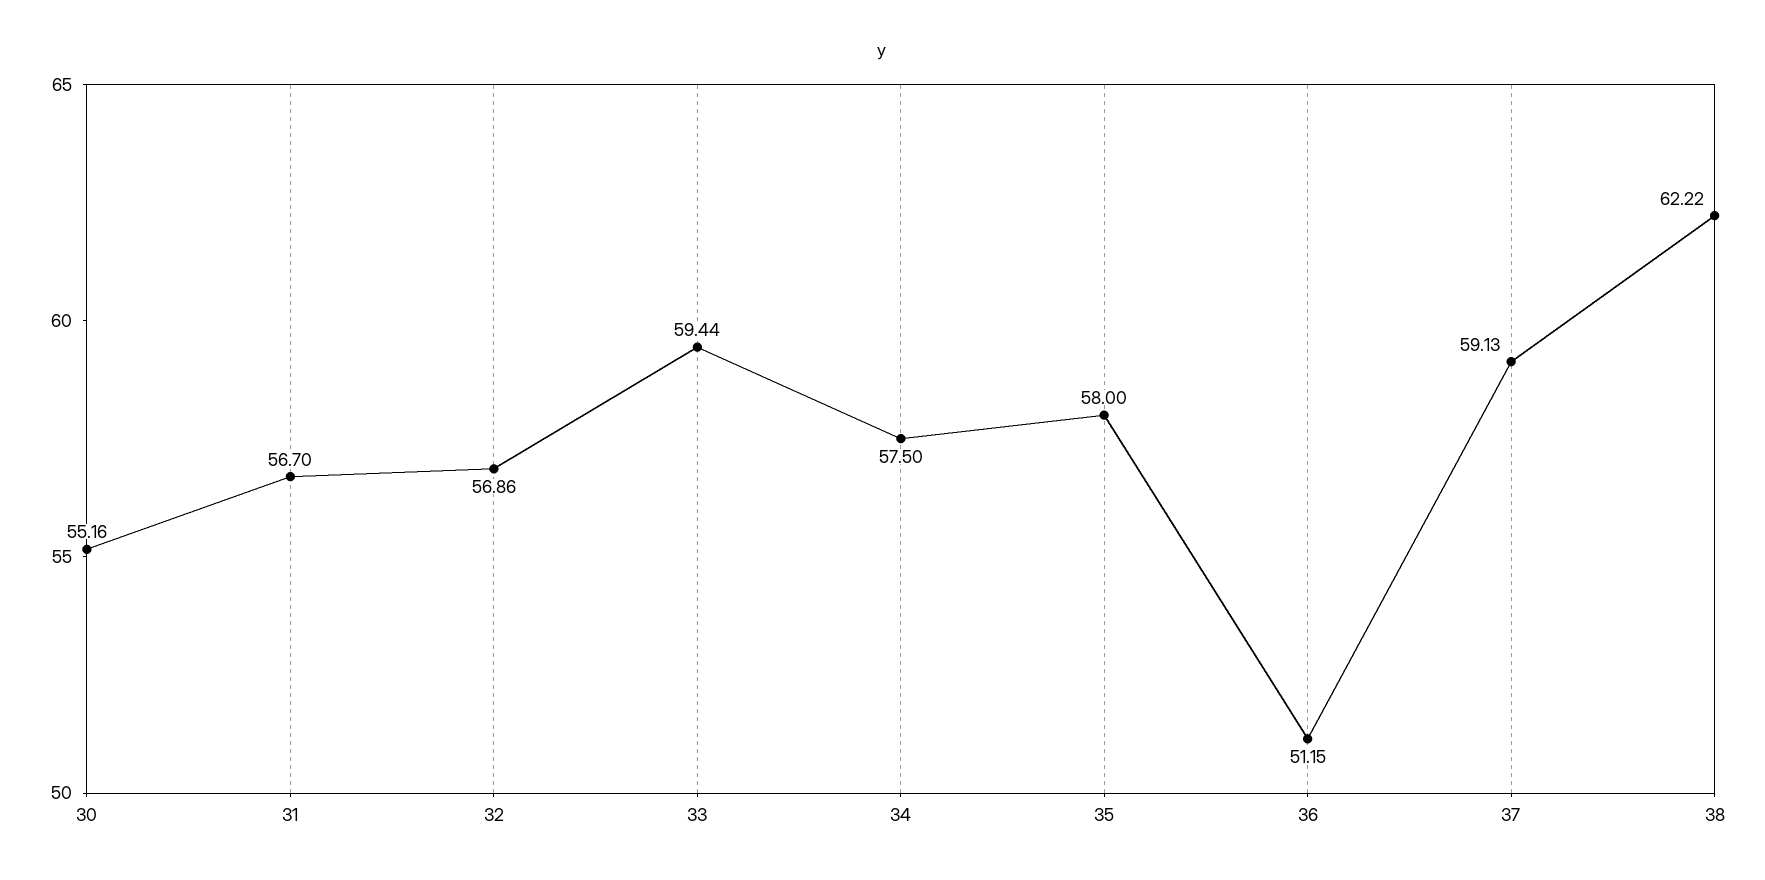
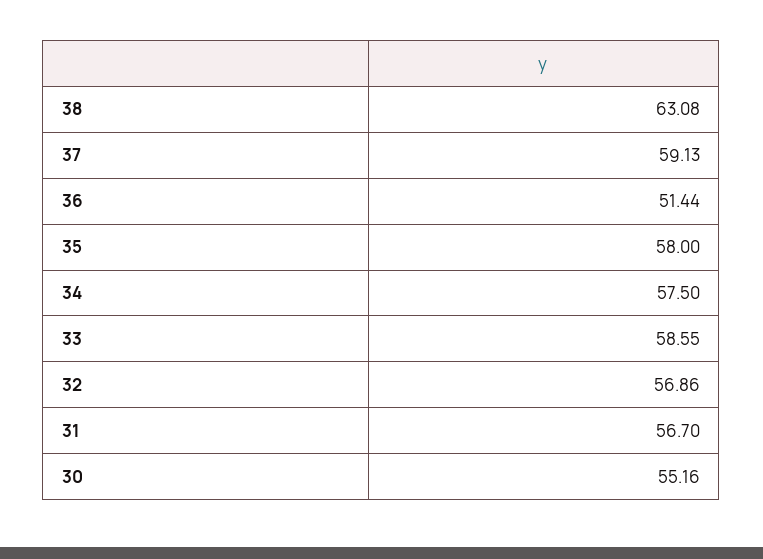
  {
    "30": 55.16,
    "31": 56.7,
    "32": 56.86,
-   "33": 59.44,
+   "33": 58.55,
    "34": 57.5,
    "35": 58,
-   "36": 51.15,
+   "36": 51.44,
    "37": 59.13,
-   "38": 62.22
+   "38": 63.08
  }

